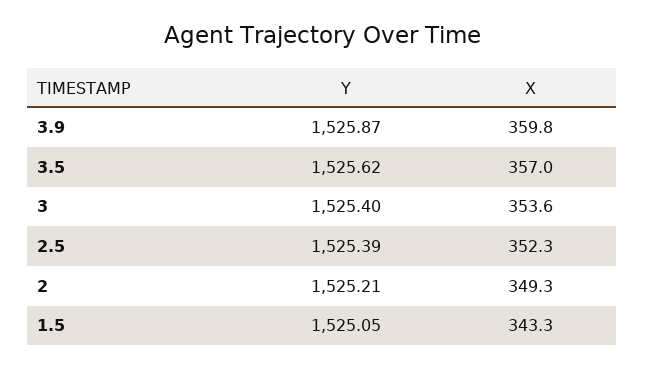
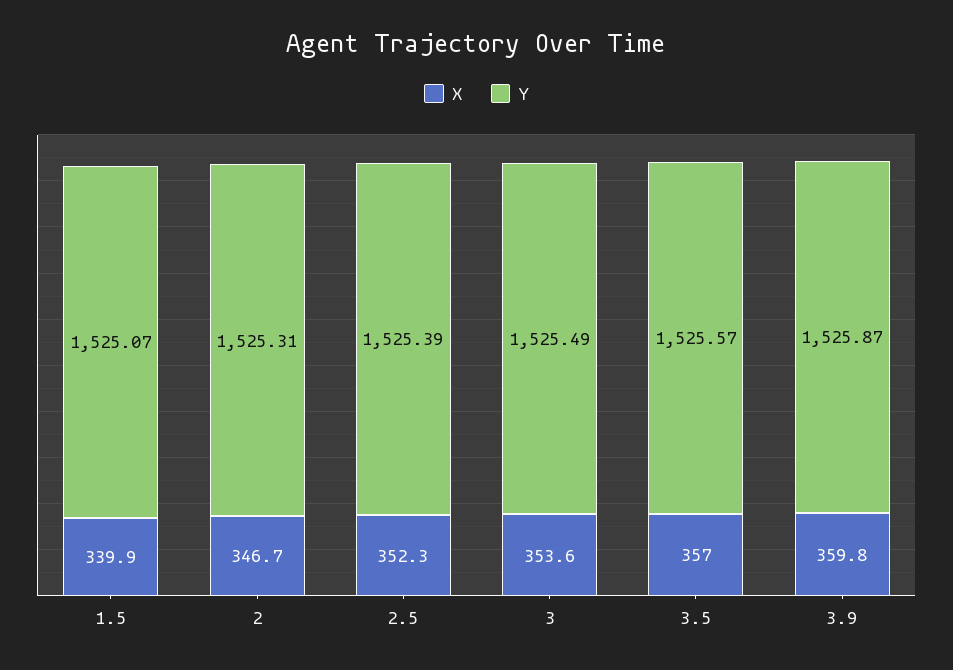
  {
    "Y": {
      "3.9": 1525.87,
-     "3.5": 1525.62,
+     "3.5": 1525.57,
-     "3": 1525.4,
+     "3": 1525.49,
      "2.5": 1525.39,
-     "2": 1525.21,
+     "2": 1525.31,
-     "1.5": 1525.05
+     "1.5": 1525.07
    },
    "X": {
      "3.9": 359.8,
      "3.5": 357,
      "3": 353.6,
      "2.5": 352.3,
-     "2": 349.3,
+     "2": 346.7,
-     "1.5": 343.3
+     "1.5": 339.9
    }
  }

